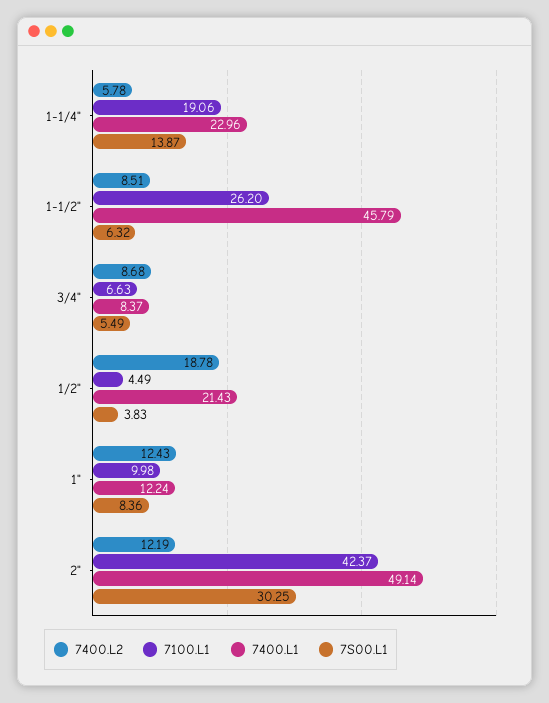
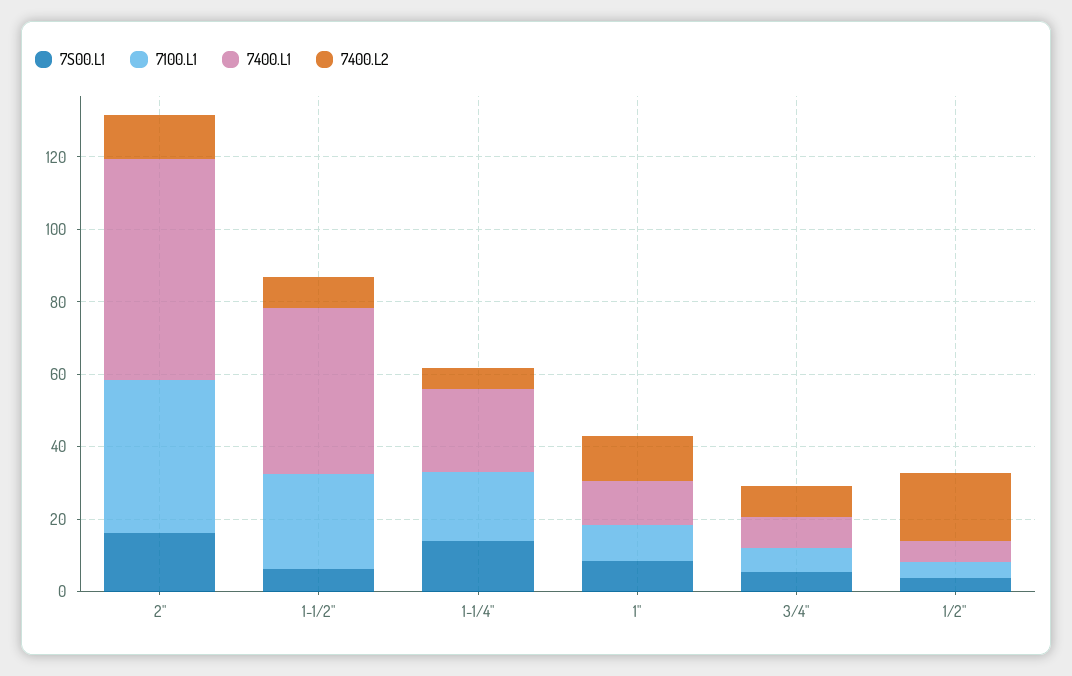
  {
    "7400.L2": {
      "1-1/4\"": 5.78,
      "1-1/2\"": 8.51,
      "3/4\"": 8.68,
      "1/2\"": 18.78,
      "1\"": 12.43,
      "2\"": 12.19
    },
    "7100.L1": {
      "1-1/4\"": 19.06,
      "1-1/2\"": 26.2,
      "3/4\"": 6.63,
      "1/2\"": 4.49,
      "1\"": 9.98,
      "2\"": 42.37
    },
    "7400.L1": {
      "1-1/4\"": 22.96,
      "1-1/2\"": 45.79,
      "3/4\"": 8.37,
-     "1/2\"": 21.43,
+     "1/2\"": 5,
      "1\"": 12.24,
-     "2\"": 49.14
+     "2\"": 60
    },
    "7S00.L1": {
      "1-1/4\"": 13.87,
      "1-1/2\"": 6.32,
      "3/4\"": 5.49,
      "1/2\"": 3.83,
      "1\"": 8.36,
-     "2\"": 30.25
+     "2\"": 15
    }
  }

